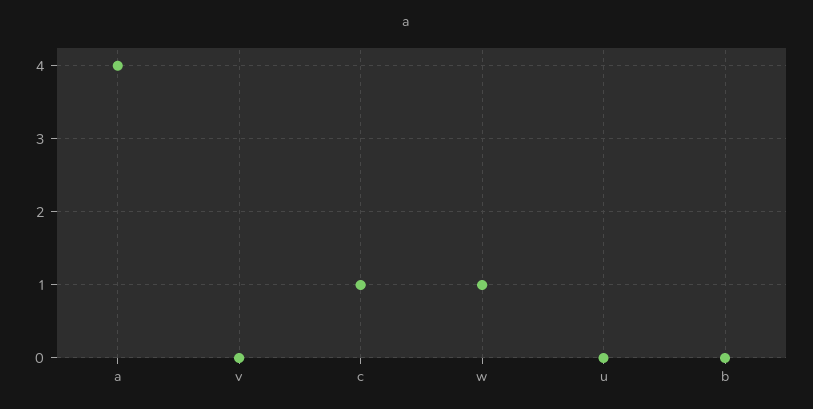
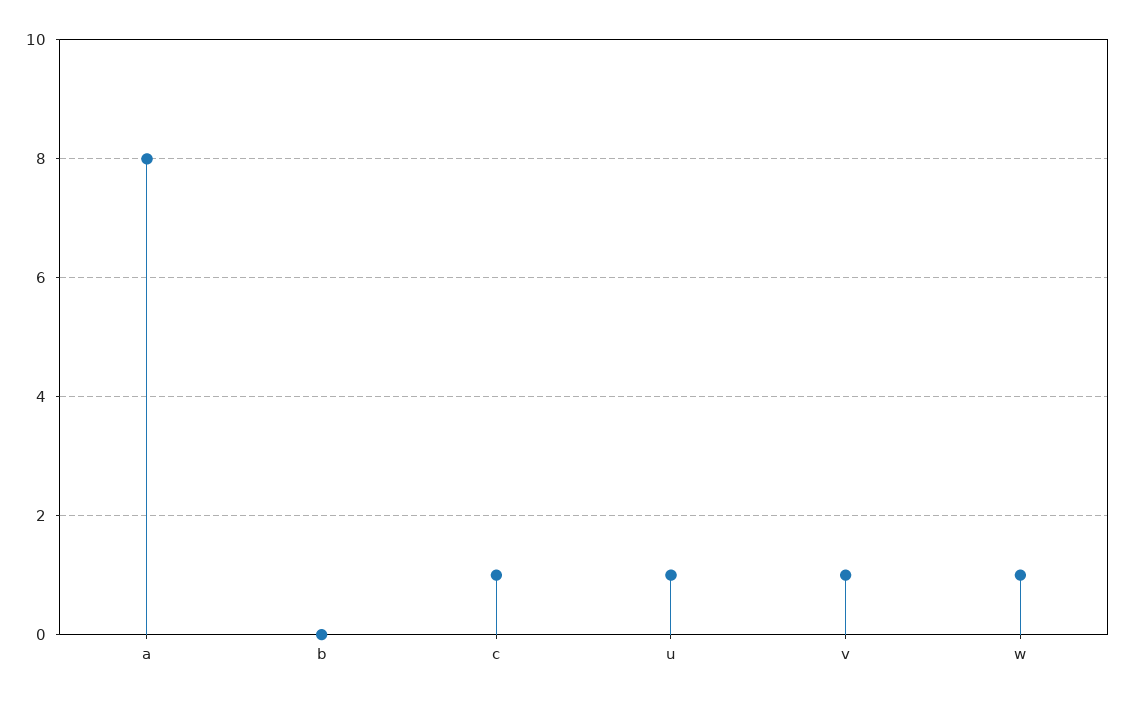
  {
-   "a": 4,
+   "a": 8,
-   "v": 0,
+   "v": 1,
    "c": 1,
    "w": 1,
-   "u": 0,
+   "u": 1,
    "b": 0
  }

